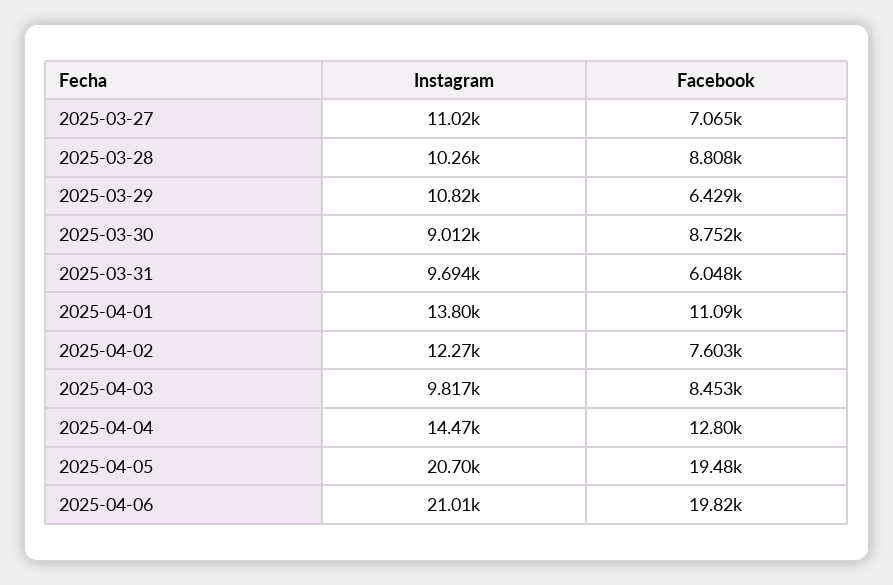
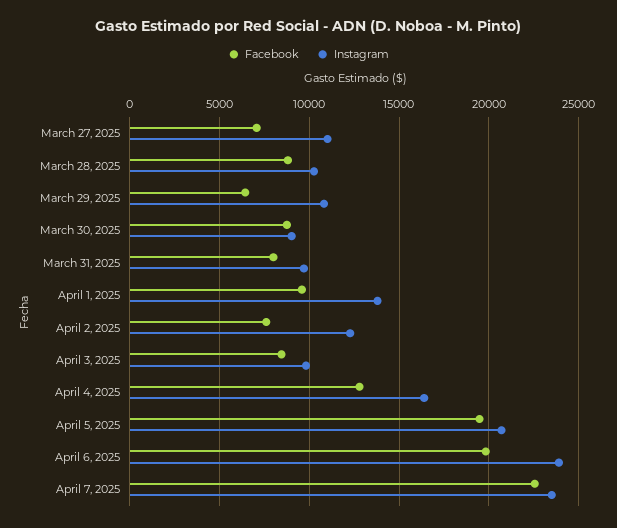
  {
    "Instagram": {
      "2025-03-27": 11020,
      "2025-03-28": 10260,
      "2025-03-29": 10820,
      "2025-03-30": 9012,
      "2025-03-31": 9694,
      "2025-04-01": 13800,
      "2025-04-02": 12270,
      "2025-04-03": 9817,
-     "2025-04-04": 14470,
+     "2025-04-04": 16500,
      "2025-04-05": 20700,
-     "2025-04-06": 21010
+     "2025-04-06": 24000,
+     "April 7, 2025": 23500
    },
    "Facebook": {
      "2025-03-27": 7065,
      "2025-03-28": 8808,
      "2025-03-29": 6429,
      "2025-03-30": 8752,
-     "2025-03-31": 6048,
+     "2025-03-31": 8000,
-     "2025-04-01": 11090,
+     "2025-04-01": 9500,
      "2025-04-02": 7603,
      "2025-04-03": 8453,
      "2025-04-04": 12800,
      "2025-04-05": 19480,
-     "2025-04-06": 19820
+     "2025-04-06": 19820,
+     "April 7, 2025": 22500
    }
  }

